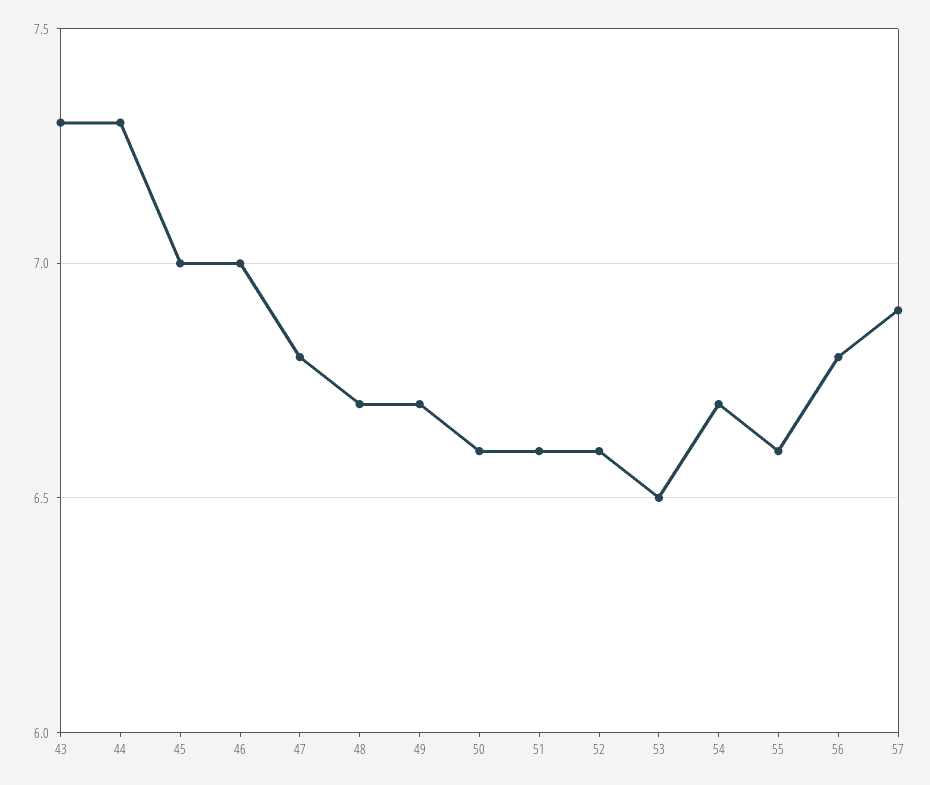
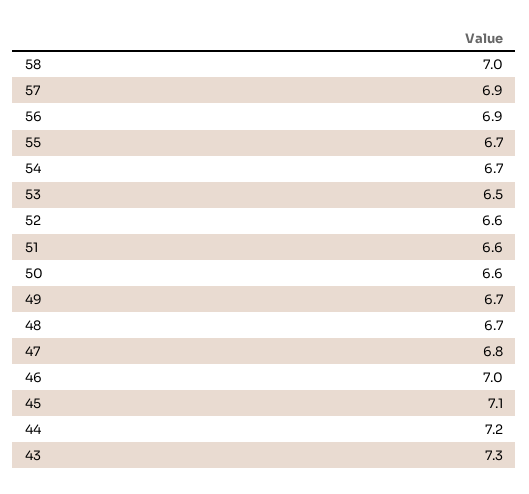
  {
    "43": 7.3,
-   "44": 7.3,
+   "44": 7.2,
-   "45": 7,
+   "45": 7.1,
    "46": 7,
    "47": 6.8,
    "48": 6.7,
    "49": 6.7,
    "50": 6.6,
    "51": 6.6,
    "52": 6.6,
    "53": 6.5,
    "54": 6.7,
-   "55": 6.6,
+   "55": 6.7,
-   "56": 6.8,
+   "56": 6.9,
-   "57": 6.9
+   "57": 6.9,
+   "58": 7
  }

